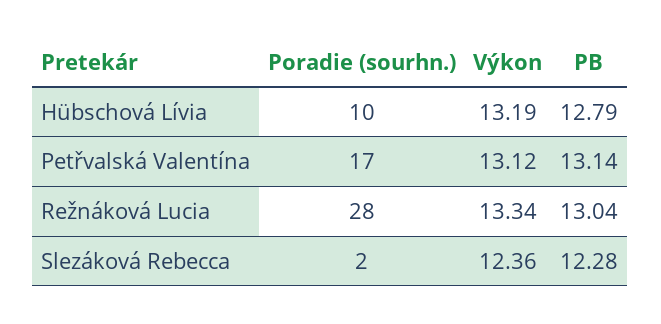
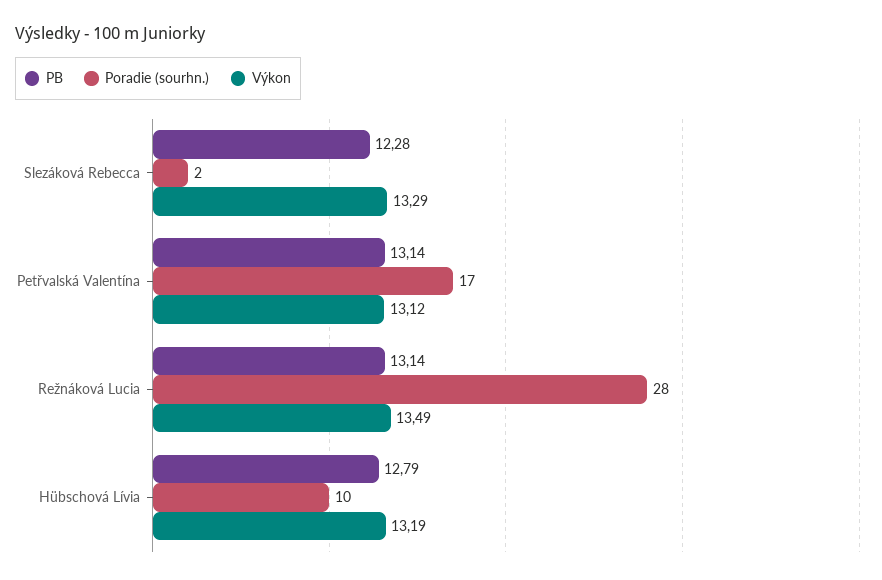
  {
    "Poradie (sourhn.)": {
      "Hübschová Lívia": 10,
      "Petřvalská Valentína": 17,
      "Režnáková Lucia": 28,
      "Slezáková Rebecca": 2
    },
    "Výkon": {
      "Hübschová Lívia": 13.19,
      "Petřvalská Valentína": 13.12,
-     "Režnáková Lucia": 13.34,
+     "Režnáková Lucia": 13.49,
-     "Slezáková Rebecca": 12.36
+     "Slezáková Rebecca": 13.29
    },
    "PB": {
      "Hübschová Lívia": 12.79,
      "Petřvalská Valentína": 13.14,
-     "Režnáková Lucia": 13.04,
+     "Režnáková Lucia": 13.14,
      "Slezáková Rebecca": 12.28
    }
  }

